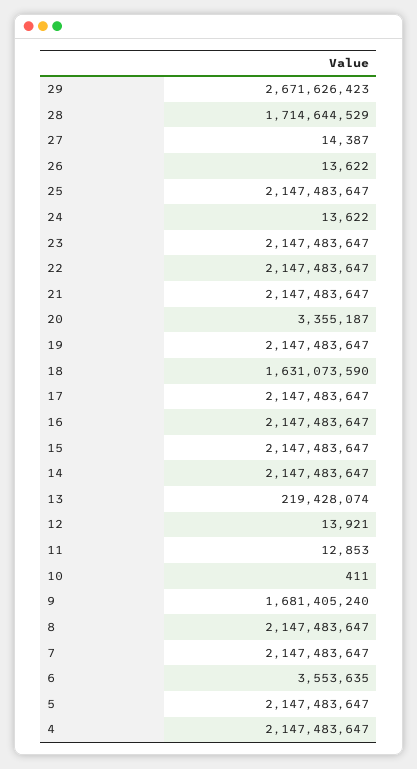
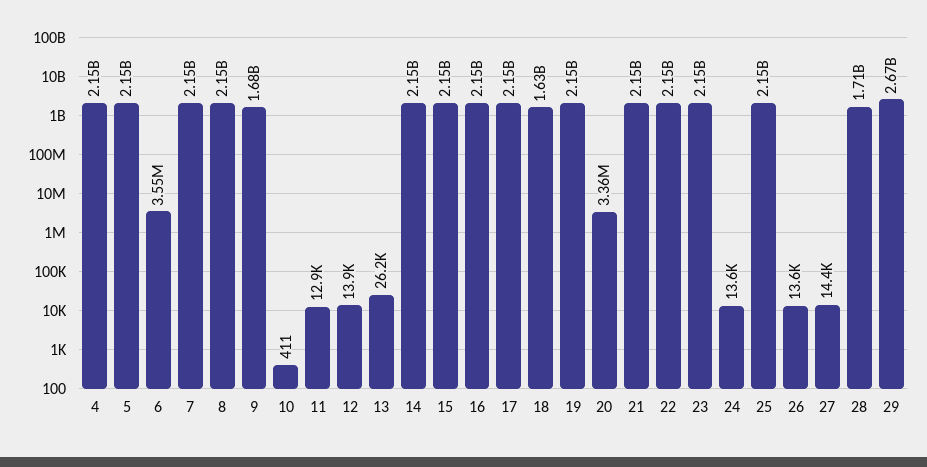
  {
    "29": 2671626423,
    "28": 1714644529,
    "27": 14387,
    "26": 13622,
    "25": 2147483647,
    "24": 13622,
    "23": 2147483647,
    "22": 2147483647,
    "21": 2147483647,
    "20": 3355187,
    "19": 2147483647,
    "18": 1631073590,
    "17": 2147483647,
    "16": 2147483647,
    "15": 2147483647,
    "14": 2147483647,
-   "13": 219428074,
+   "13": 26200,
    "12": 13921,
    "11": 12853,
    "10": 411,
    "9": 1681405240,
    "8": 2147483647,
    "7": 2147483647,
    "6": 3553635,
    "5": 2147483647,
    "4": 2147483647
  }

